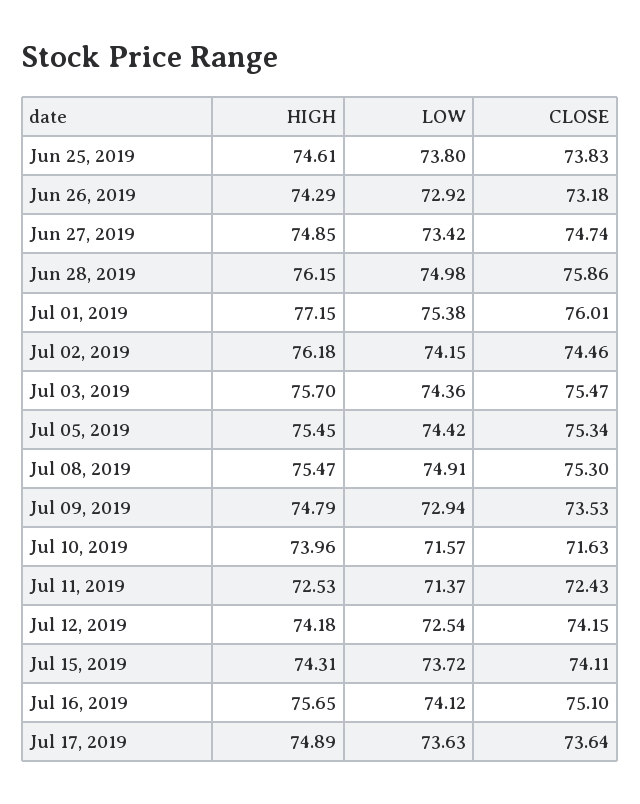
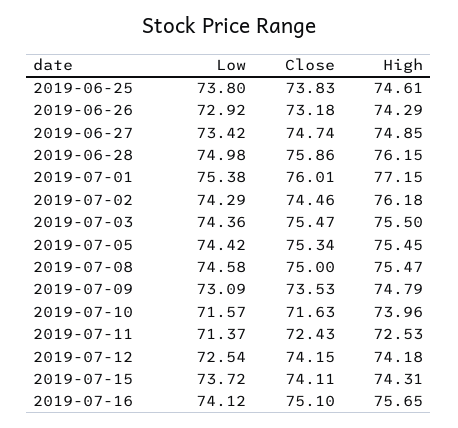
  {
    "HIGH": {
      "Jun 25, 2019": 74.61,
      "Jun 26, 2019": 74.29,
      "Jun 27, 2019": 74.85,
      "Jun 28, 2019": 76.15,
      "Jul 01, 2019": 77.15,
      "Jul 02, 2019": 76.18,
-     "Jul 03, 2019": 75.7,
+     "Jul 03, 2019": 75.5,
      "Jul 05, 2019": 75.45,
      "Jul 08, 2019": 75.47,
      "Jul 09, 2019": 74.79,
      "Jul 10, 2019": 73.96,
      "Jul 11, 2019": 72.53,
      "Jul 12, 2019": 74.18,
      "Jul 15, 2019": 74.31,
-     "Jul 16, 2019": 75.65,
+     "Jul 16, 2019": 75.65
-     "Jul 17, 2019": 74.89
    },
    "LOW": {
      "Jun 25, 2019": 73.8,
      "Jun 26, 2019": 72.92,
      "Jun 27, 2019": 73.42,
      "Jun 28, 2019": 74.98,
      "Jul 01, 2019": 75.38,
-     "Jul 02, 2019": 74.15,
+     "Jul 02, 2019": 74.29,
      "Jul 03, 2019": 74.36,
      "Jul 05, 2019": 74.42,
-     "Jul 08, 2019": 74.91,
+     "Jul 08, 2019": 74.58,
-     "Jul 09, 2019": 72.94,
+     "Jul 09, 2019": 73.09,
      "Jul 10, 2019": 71.57,
      "Jul 11, 2019": 71.37,
      "Jul 12, 2019": 72.54,
      "Jul 15, 2019": 73.72,
-     "Jul 16, 2019": 74.12,
+     "Jul 16, 2019": 74.12
-     "Jul 17, 2019": 73.63
    },
    "CLOSE": {
      "Jun 25, 2019": 73.83,
      "Jun 26, 2019": 73.18,
      "Jun 27, 2019": 74.74,
      "Jun 28, 2019": 75.86,
      "Jul 01, 2019": 76.01,
      "Jul 02, 2019": 74.46,
      "Jul 03, 2019": 75.47,
      "Jul 05, 2019": 75.34,
-     "Jul 08, 2019": 75.3,
+     "Jul 08, 2019": 75,
      "Jul 09, 2019": 73.53,
      "Jul 10, 2019": 71.63,
      "Jul 11, 2019": 72.43,
      "Jul 12, 2019": 74.15,
      "Jul 15, 2019": 74.11,
-     "Jul 16, 2019": 75.1,
+     "Jul 16, 2019": 75.1
-     "Jul 17, 2019": 73.64
    }
  }

